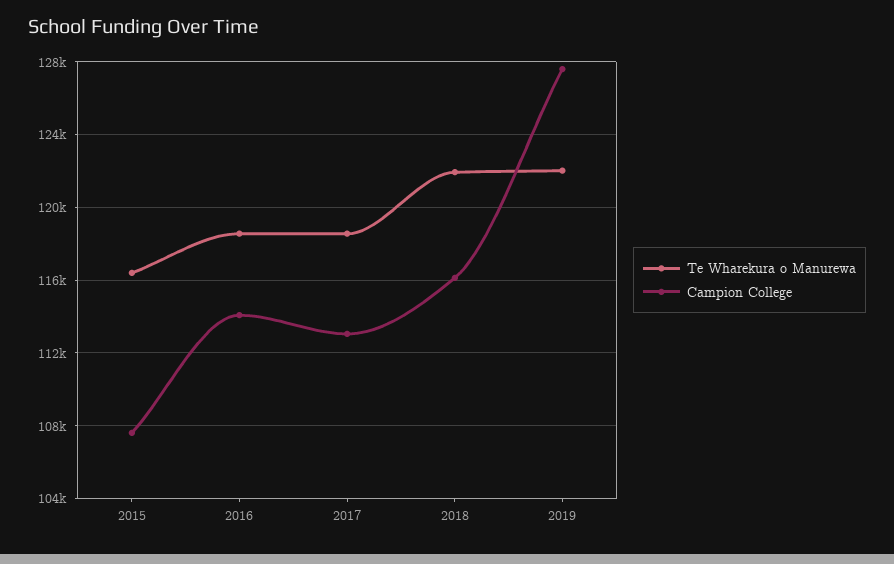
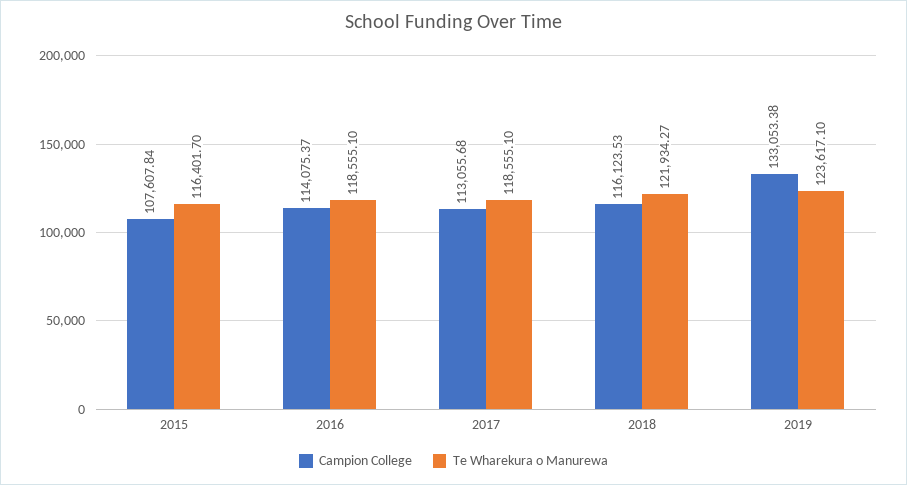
  {
    "Te Wharekura o Manurewa": {
      "2015": 116401.7,
      "2016": 118555.1,
      "2017": 118555.1,
      "2018": 121934.27,
-     "2019": 122000
+     "2019": 123617.1
    },
    "Campion College": {
      "2015": 107607.84,
      "2016": 114075.37,
      "2017": 113055.68,
      "2018": 116123.53,
-     "2019": 127500
+     "2019": 133053.38
    }
  }

